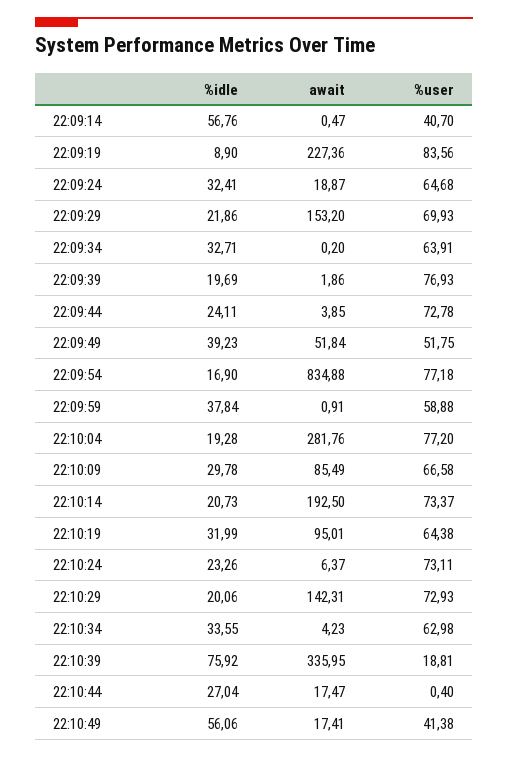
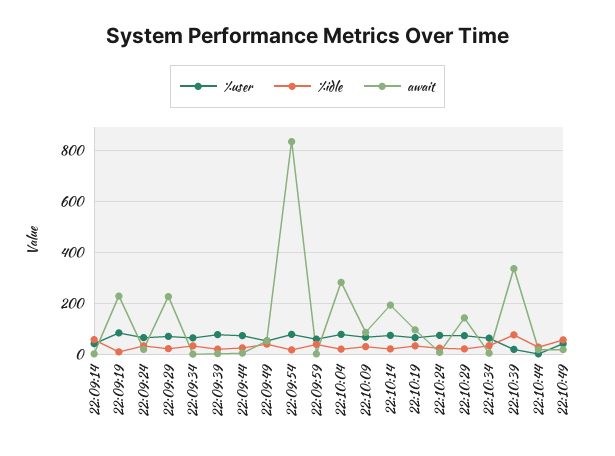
  {
    "%idle": {
      "22:09:14": 56.76,
      "22:09:19": 8.9,
      "22:09:24": 32.41,
      "22:09:29": 21.86,
      "22:09:34": 32.71,
      "22:09:39": 19.69,
      "22:09:44": 24.11,
      "22:09:49": 39.23,
      "22:09:54": 16.9,
      "22:09:59": 37.84,
      "22:10:04": 19.28,
      "22:10:09": 29.78,
      "22:10:14": 20.73,
      "22:10:19": 31.99,
      "22:10:24": 23.26,
      "22:10:29": 20.06,
      "22:10:34": 33.55,
      "22:10:39": 75.92,
      "22:10:44": 27.04,
      "22:10:49": 56.06
    },
    "await": {
      "22:09:14": 0.47,
      "22:09:19": 227.36,
      "22:09:24": 18.87,
-     "22:09:29": 153.2,
+     "22:09:29": 225,
      "22:09:34": 0.2,
      "22:09:39": 1.86,
      "22:09:44": 3.85,
      "22:09:49": 51.84,
      "22:09:54": 834.88,
      "22:09:59": 0.91,
      "22:10:04": 281.76,
      "22:10:09": 85.49,
      "22:10:14": 192.5,
      "22:10:19": 95.01,
      "22:10:24": 6.37,
      "22:10:29": 142.31,
      "22:10:34": 4.23,
      "22:10:39": 335.95,
      "22:10:44": 17.47,
      "22:10:49": 17.41
    },
    "%user": {
      "22:09:14": 40.7,
      "22:09:19": 83.56,
      "22:09:24": 64.68,
      "22:09:29": 69.93,
      "22:09:34": 63.91,
      "22:09:39": 76.93,
      "22:09:44": 72.78,
      "22:09:49": 51.75,
      "22:09:54": 77.18,
      "22:09:59": 58.88,
      "22:10:04": 77.2,
      "22:10:09": 66.58,
      "22:10:14": 73.37,
      "22:10:19": 64.38,
      "22:10:24": 73.11,
      "22:10:29": 72.93,
      "22:10:34": 62.98,
      "22:10:39": 18.81,
      "22:10:44": 0.4,
      "22:10:49": 41.38
    }
  }

